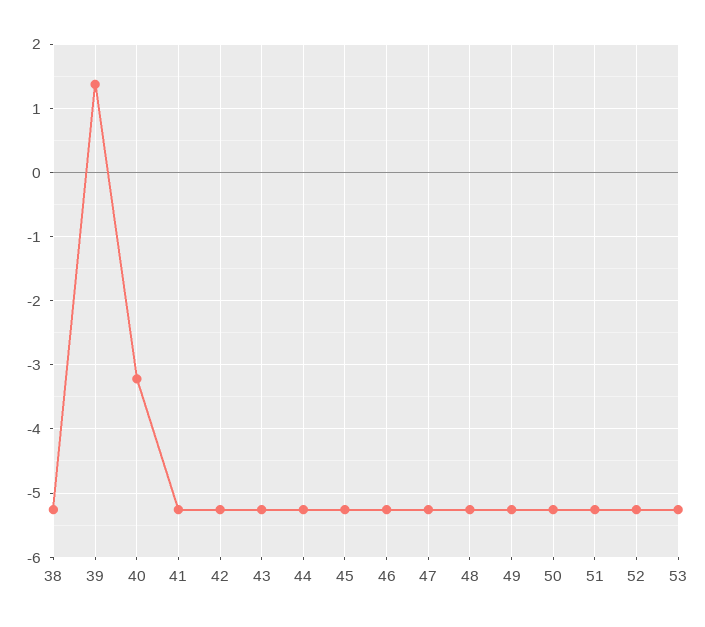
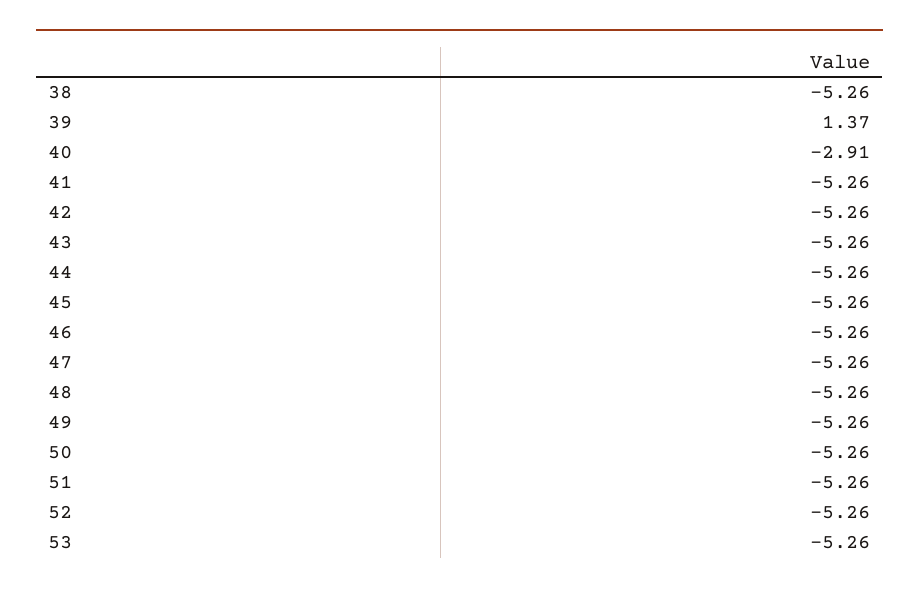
  {
    "38": -5.26,
    "39": 1.37,
-   "40": -3.2,
+   "40": -2.91,
    "41": -5.26,
    "42": -5.26,
    "43": -5.26,
    "44": -5.26,
    "45": -5.26,
    "46": -5.26,
    "47": -5.26,
    "48": -5.26,
    "49": -5.26,
    "50": -5.26,
    "51": -5.26,
    "52": -5.26,
    "53": -5.26
  }

